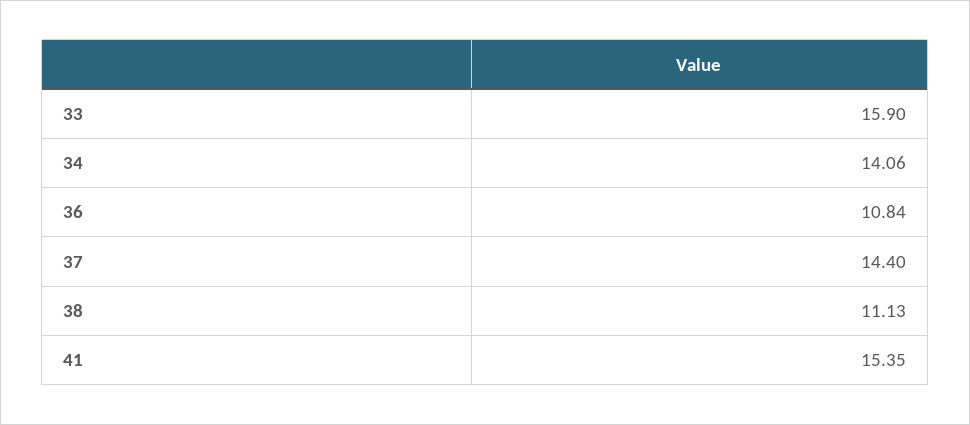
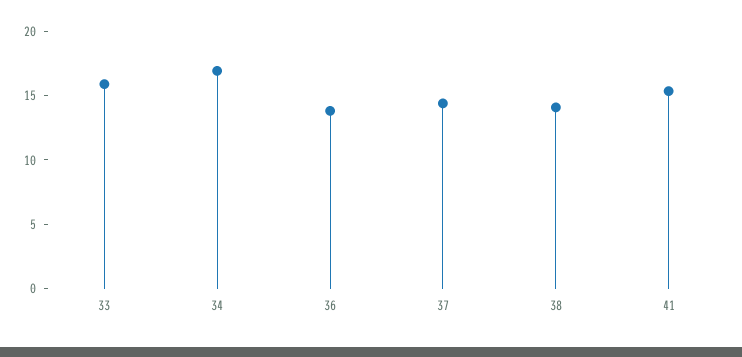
  {
    "33": 15.9,
-   "34": 14.06,
+   "34": 17,
-   "36": 10.84,
+   "36": 14,
    "37": 14.4,
-   "38": 11.13,
+   "38": 14,
    "41": 15.35
  }

